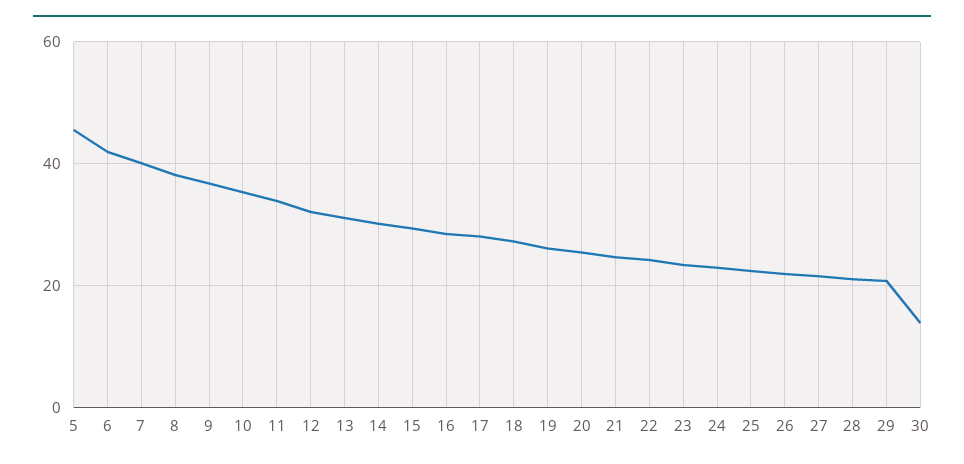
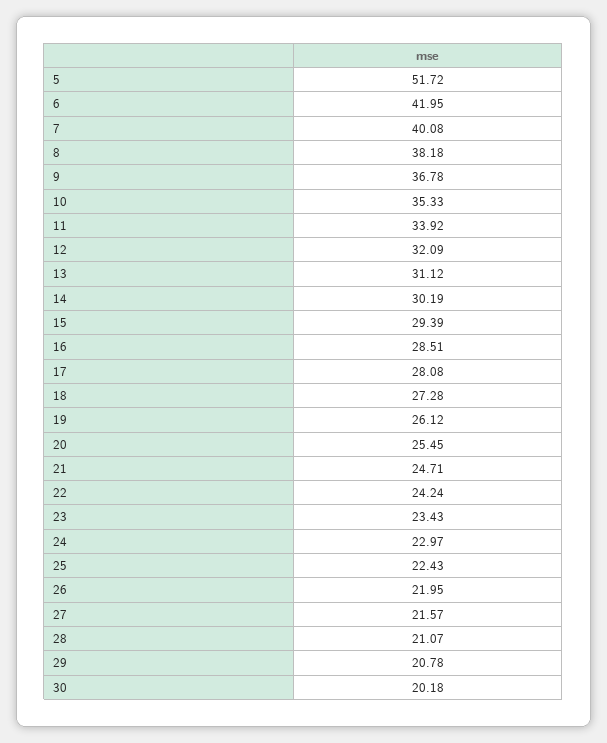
  {
-   "5": 46,
+   "5": 51.72,
    "6": 41.95,
    "7": 40.08,
    "8": 38.18,
    "9": 36.78,
    "10": 35.33,
    "11": 33.92,
    "12": 32.09,
    "13": 31.12,
    "14": 30.19,
    "15": 29.39,
    "16": 28.51,
    "17": 28.08,
    "18": 27.28,
    "19": 26.12,
    "20": 25.45,
    "21": 24.71,
    "22": 24.24,
    "23": 23.43,
    "24": 22.97,
    "25": 22.43,
    "26": 21.95,
    "27": 21.57,
    "28": 21.07,
    "29": 20.78,
-   "30": 14
+   "30": 20.18
  }

